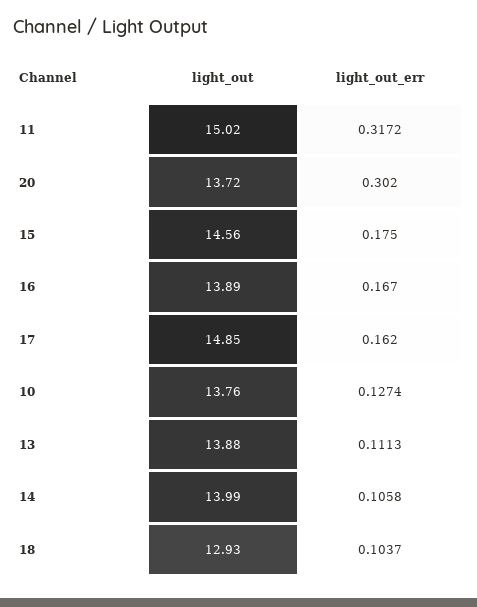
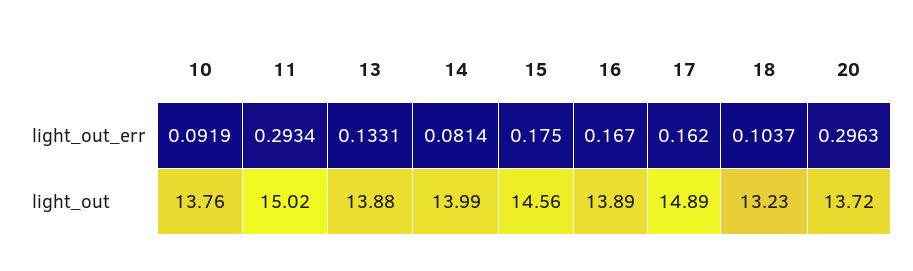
  {
    "light_out": {
      "11": 15.02,
      "20": 13.72,
      "15": 14.56,
      "16": 13.89,
-     "17": 14.85,
+     "17": 14.89,
      "10": 13.76,
      "13": 13.88,
      "14": 13.99,
-     "18": 12.93
+     "18": 13.23
    },
    "light_out_err": {
-     "11": 0.3172,
+     "11": 0.2934,
-     "20": 0.302,
+     "20": 0.2963,
      "15": 0.175,
      "16": 0.167,
      "17": 0.162,
-     "10": 0.1274,
+     "10": 0.0919,
-     "13": 0.1113,
+     "13": 0.1331,
-     "14": 0.1058,
+     "14": 0.0814,
      "18": 0.1037
    }
  }

